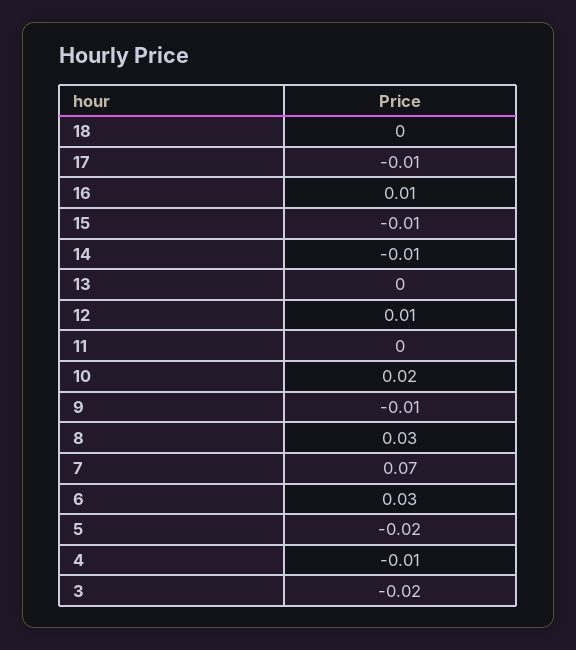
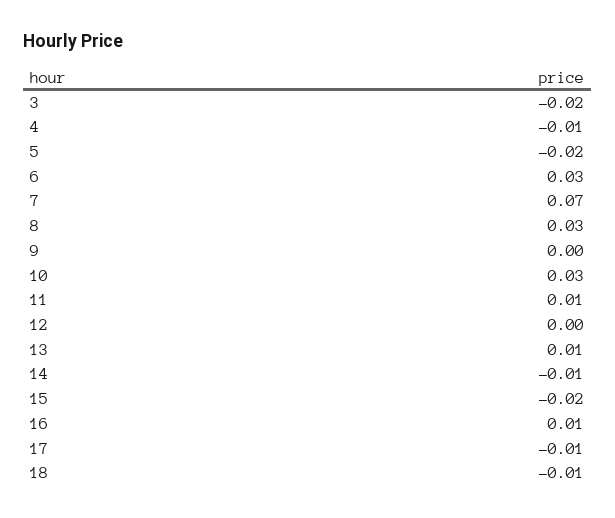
  {
-   "18": 0,
+   "18": -0.01,
    "17": -0.01,
    "16": 0.01,
-   "15": -0.01,
+   "15": -0.02,
    "14": -0.01,
-   "13": 0,
+   "13": 0.01,
-   "12": 0.01,
+   "12": 0,
-   "11": 0,
+   "11": 0.01,
-   "10": 0.02,
+   "10": 0.03,
-   "9": -0.01,
+   "9": 0,
    "8": 0.03,
    "7": 0.07,
    "6": 0.03,
    "5": -0.02,
    "4": -0.01,
    "3": -0.02
  }

